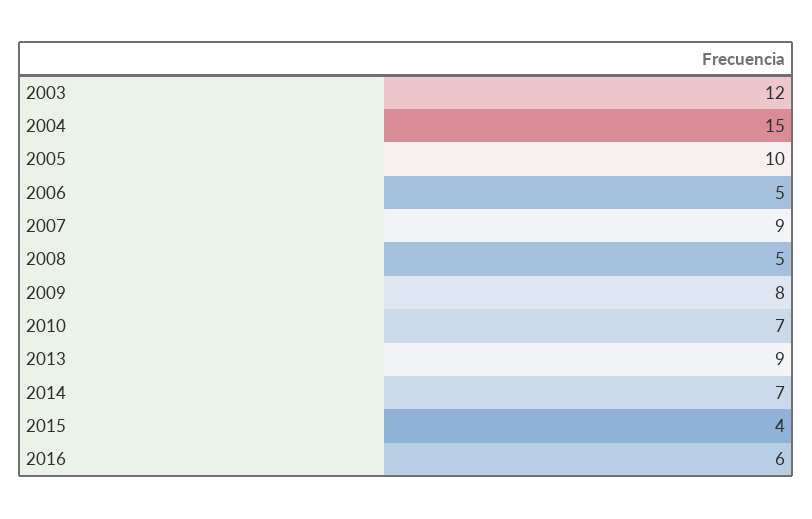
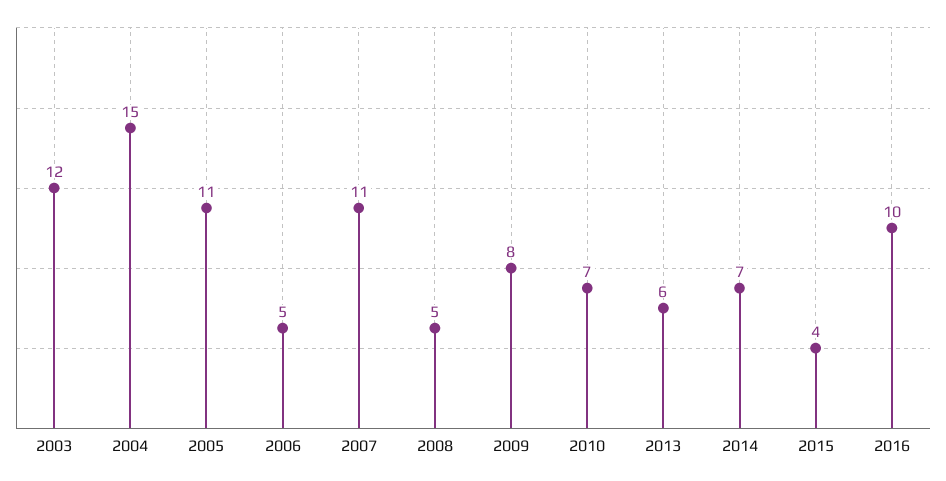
  {
    "2003": 12,
    "2004": 15,
-   "2005": 10,
+   "2005": 11,
    "2006": 5,
-   "2007": 9,
+   "2007": 11,
    "2008": 5,
    "2009": 8,
    "2010": 7,
-   "2013": 9,
+   "2013": 6,
    "2014": 7,
    "2015": 4,
-   "2016": 6
+   "2016": 10
  }

